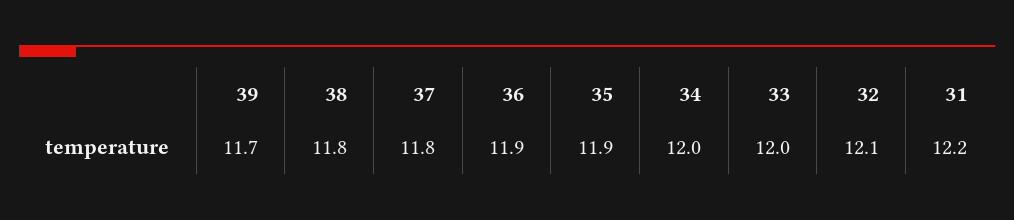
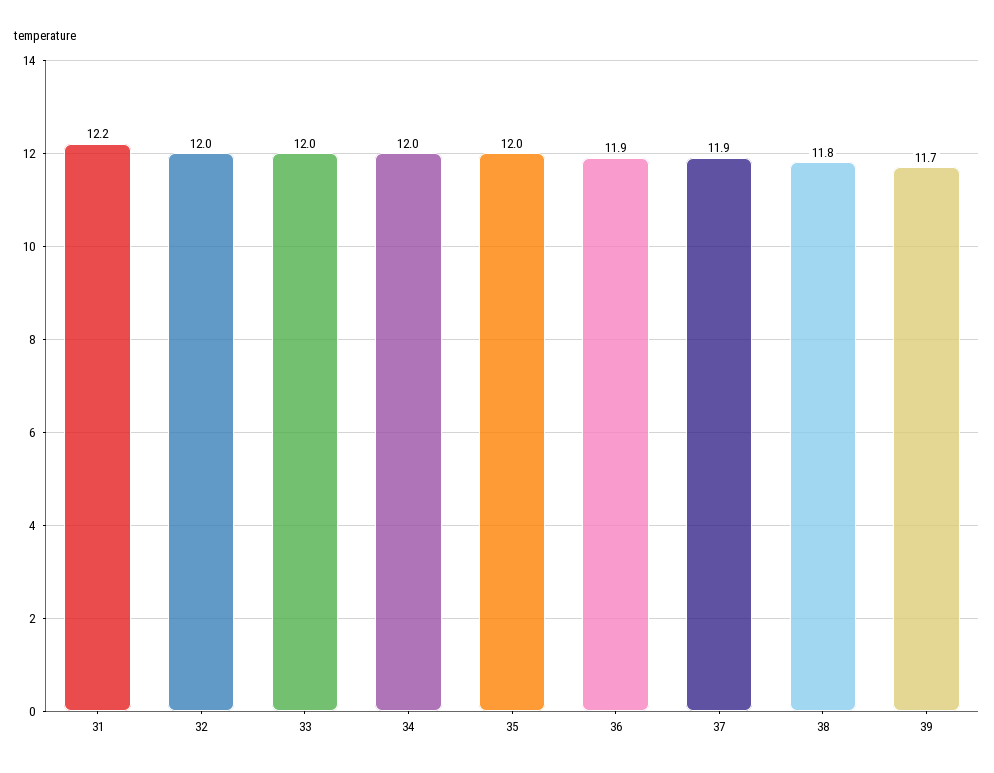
  {
    "39": 11.7,
    "38": 11.8,
-   "37": 11.8,
+   "37": 11.9,
    "36": 11.9,
-   "35": 11.9,
+   "35": 12,
    "34": 12,
    "33": 12,
-   "32": 12.1,
+   "32": 12,
    "31": 12.2
  }

